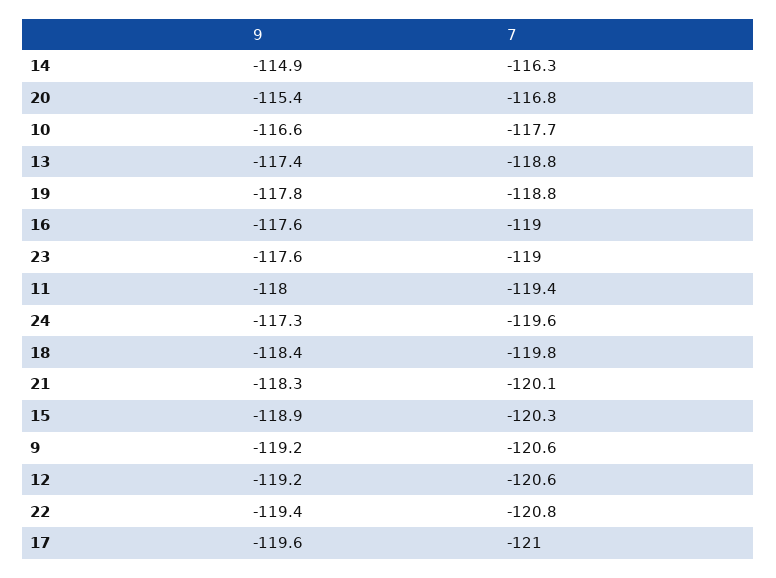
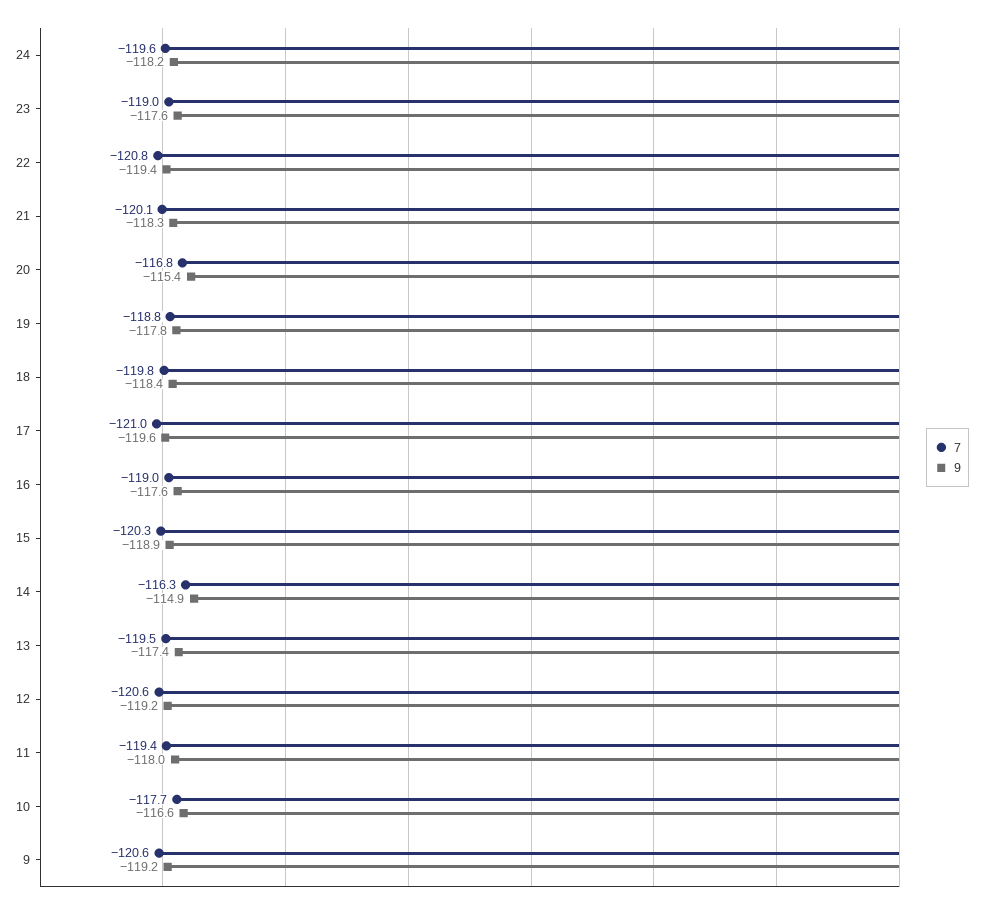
  {
    "9": {
      "14": -114.9,
      "20": -115.4,
      "10": -116.6,
      "13": -117.4,
      "19": -117.8,
      "16": -117.6,
      "23": -117.6,
      "11": -118,
-     "24": -117.3,
+     "24": -118.2,
      "18": -118.4,
      "21": -118.3,
      "15": -118.9,
      "9": -119.2,
      "12": -119.2,
      "22": -119.4,
      "17": -119.6
    },
    "7": {
      "14": -116.3,
      "20": -116.8,
      "10": -117.7,
-     "13": -118.8,
+     "13": -119.5,
      "19": -118.8,
      "16": -119,
      "23": -119,
      "11": -119.4,
      "24": -119.6,
      "18": -119.8,
      "21": -120.1,
      "15": -120.3,
      "9": -120.6,
      "12": -120.6,
      "22": -120.8,
      "17": -121
    }
  }

